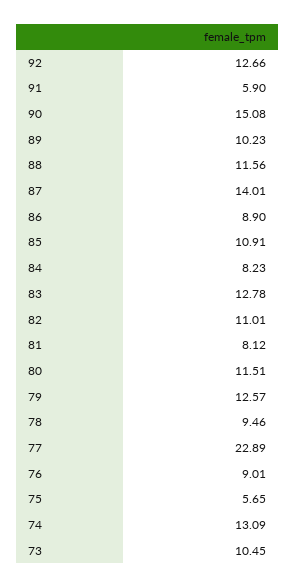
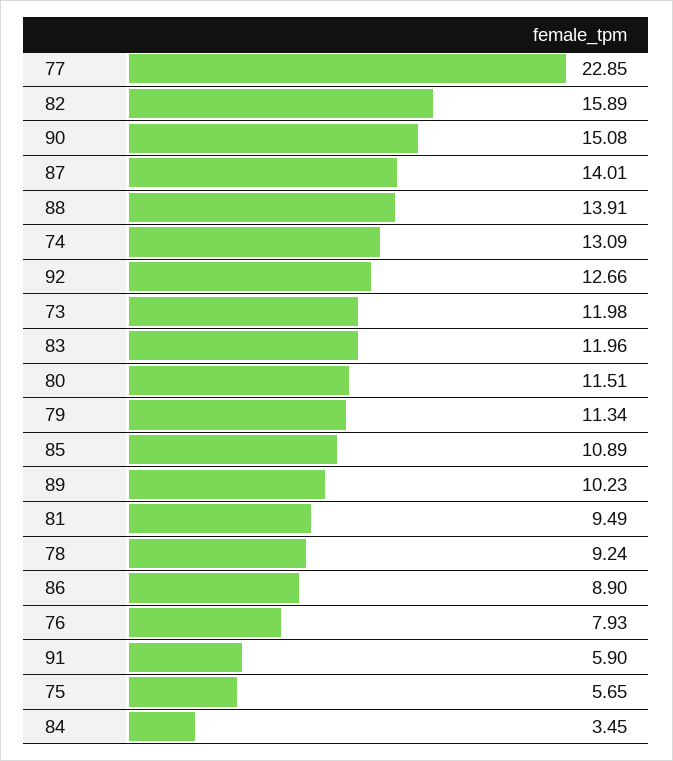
  {
    "92": 12.66,
    "91": 5.9,
    "90": 15.08,
    "89": 10.23,
-   "88": 11.56,
+   "88": 13.91,
    "87": 14.01,
    "86": 8.9,
-   "85": 10.91,
+   "85": 10.89,
-   "84": 8.23,
+   "84": 3.45,
-   "83": 12.78,
+   "83": 11.96,
-   "82": 11.01,
+   "82": 15.89,
-   "81": 8.12,
+   "81": 9.49,
    "80": 11.51,
-   "79": 12.57,
+   "79": 11.34,
-   "78": 9.46,
+   "78": 9.24,
-   "77": 22.89,
+   "77": 22.85,
-   "76": 9.01,
+   "76": 7.93,
    "75": 5.65,
    "74": 13.09,
-   "73": 10.45
+   "73": 11.98
  }

